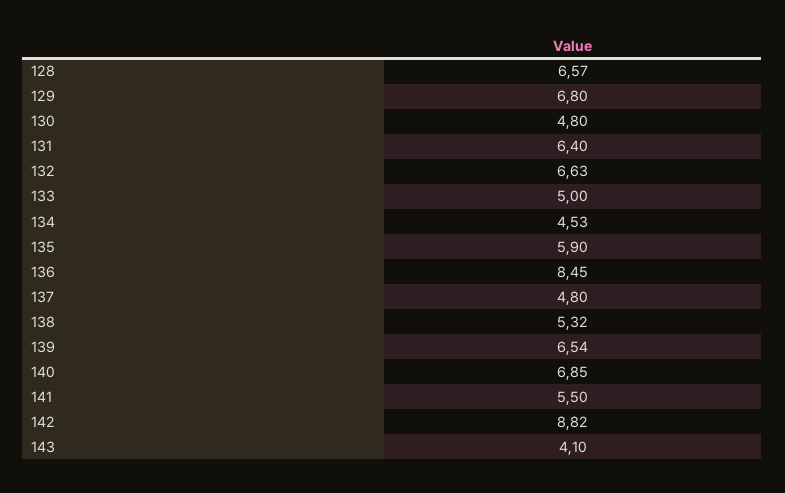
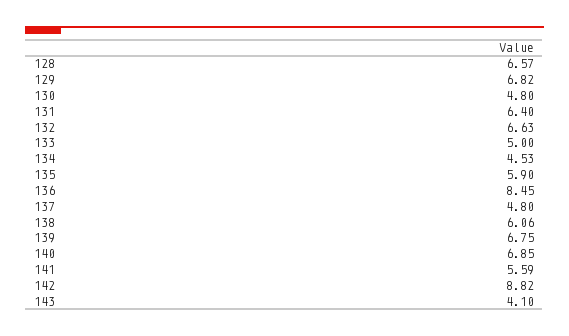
  {
    "128": 6.57,
-   "129": 6.8,
+   "129": 6.82,
    "130": 4.8,
    "131": 6.4,
    "132": 6.63,
    "133": 5,
    "134": 4.53,
    "135": 5.9,
    "136": 8.45,
    "137": 4.8,
-   "138": 5.32,
+   "138": 6.06,
-   "139": 6.54,
+   "139": 6.75,
    "140": 6.85,
-   "141": 5.5,
+   "141": 5.59,
    "142": 8.82,
    "143": 4.1
  }

